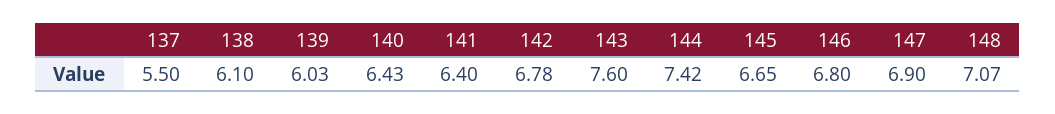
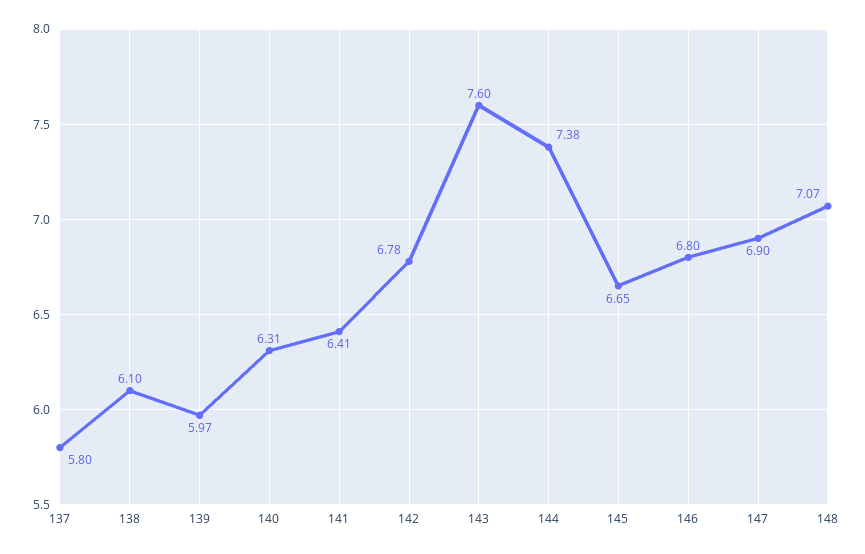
  {
-   "137": 5.5,
+   "137": 5.8,
    "138": 6.1,
-   "139": 6.03,
+   "139": 5.97,
-   "140": 6.43,
+   "140": 6.31,
-   "141": 6.4,
+   "141": 6.41,
    "142": 6.78,
    "143": 7.6,
-   "144": 7.42,
+   "144": 7.38,
    "145": 6.65,
    "146": 6.8,
    "147": 6.9,
    "148": 7.07
  }

